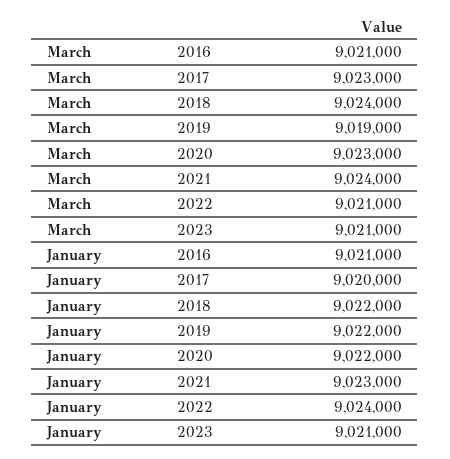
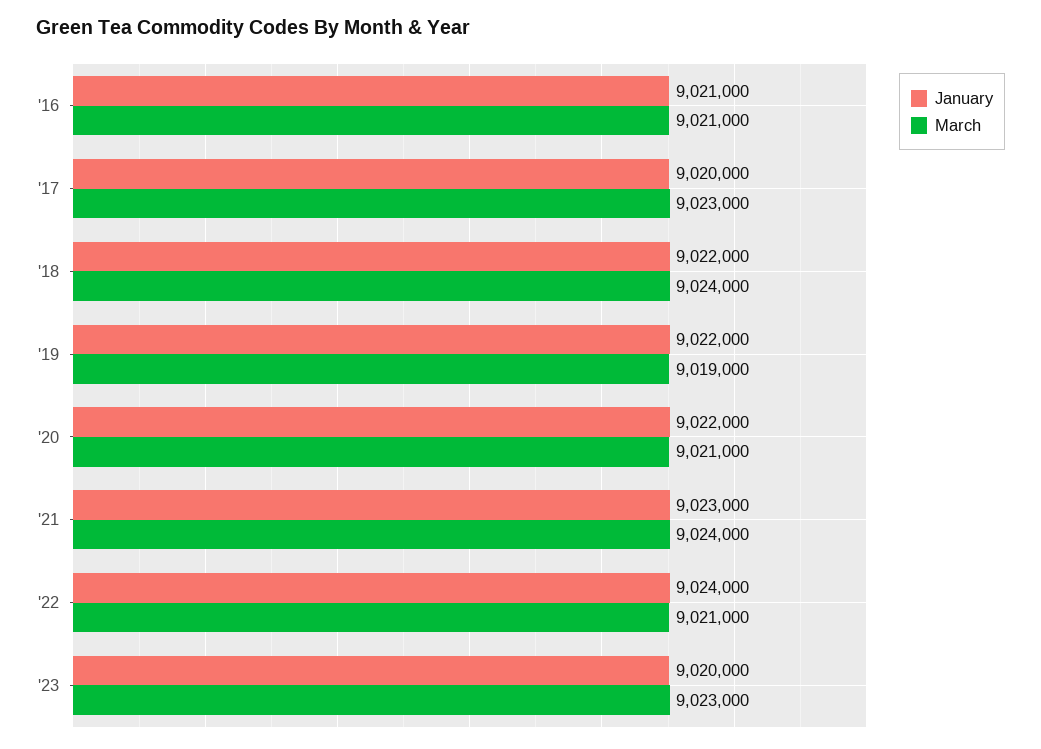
  {
    "March": {
      "2016": 9021000,
      "2017": 9023000,
      "2018": 9024000,
      "2019": 9019000,
-     "2020": 9023000,
+     "2020": 9021000,
      "2021": 9024000,
      "2022": 9021000,
-     "2023": 9021000
+     "2023": 9023000
    },
    "January": {
      "2016": 9021000,
      "2017": 9020000,
      "2018": 9022000,
      "2019": 9022000,
      "2020": 9022000,
      "2021": 9023000,
      "2022": 9024000,
-     "2023": 9021000
+     "2023": 9020000
    }
  }

